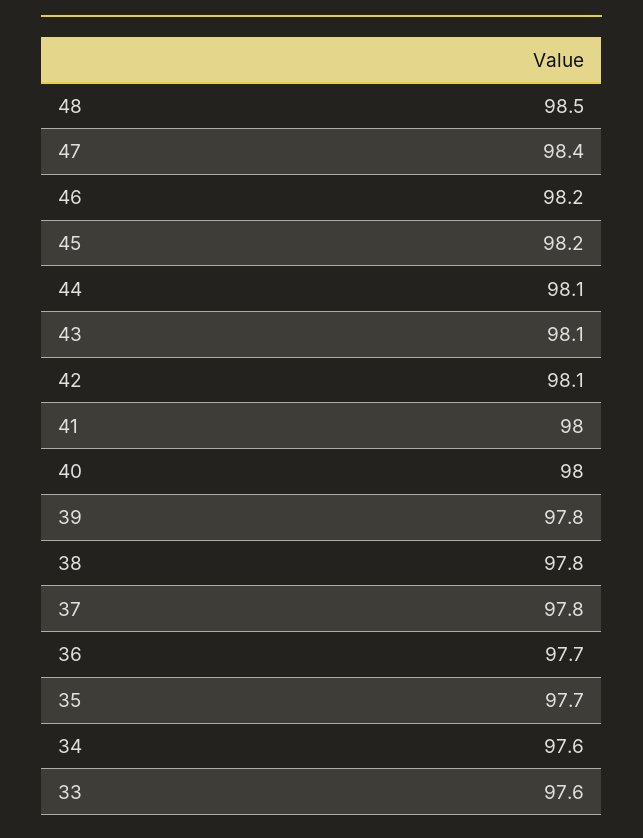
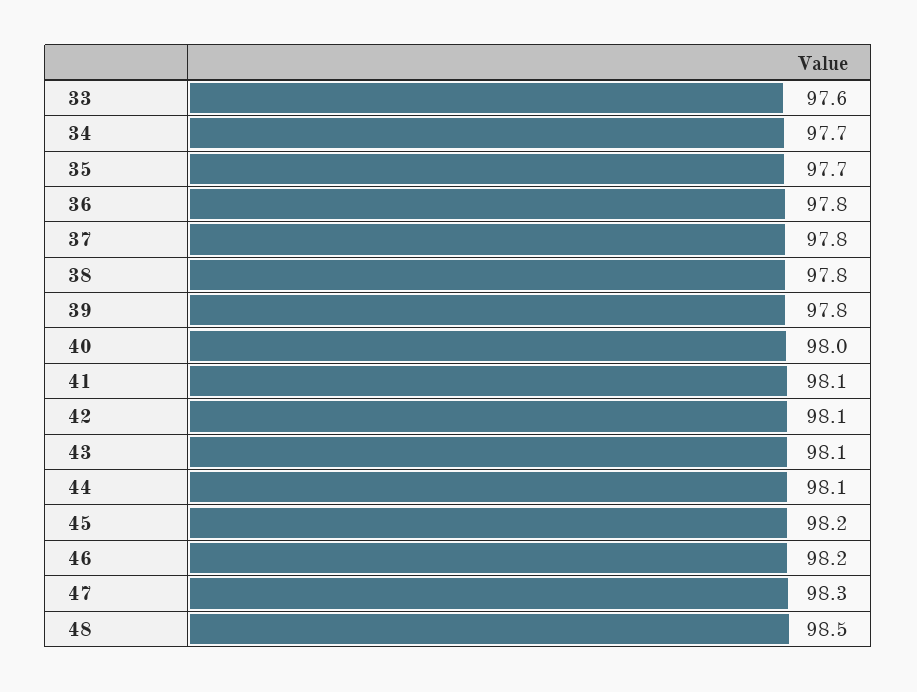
  {
    "48": 98.5,
-   "47": 98.4,
+   "47": 98.3,
    "46": 98.2,
    "45": 98.2,
    "44": 98.1,
    "43": 98.1,
    "42": 98.1,
-   "41": 98,
+   "41": 98.1,
    "40": 98,
    "39": 97.8,
    "38": 97.8,
    "37": 97.8,
-   "36": 97.7,
+   "36": 97.8,
    "35": 97.7,
-   "34": 97.6,
+   "34": 97.7,
    "33": 97.6
  }

